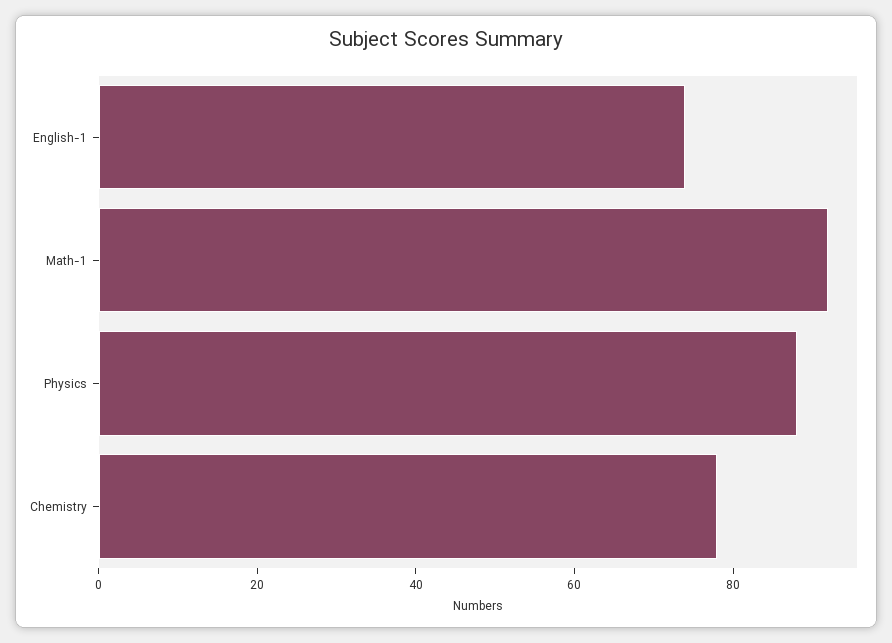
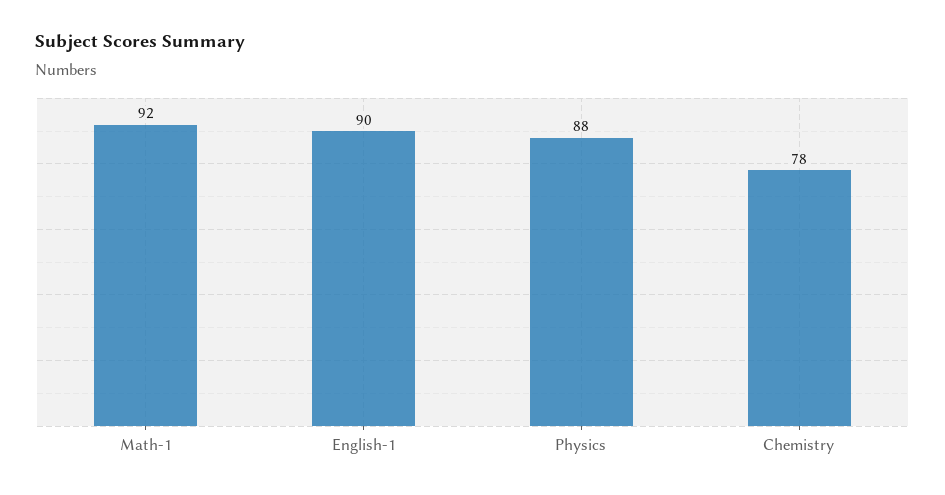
  {
-   "English-1": 75,
+   "English-1": 90,
    "Math-1": 92,
    "Physics": 88,
    "Chemistry": 78
  }

